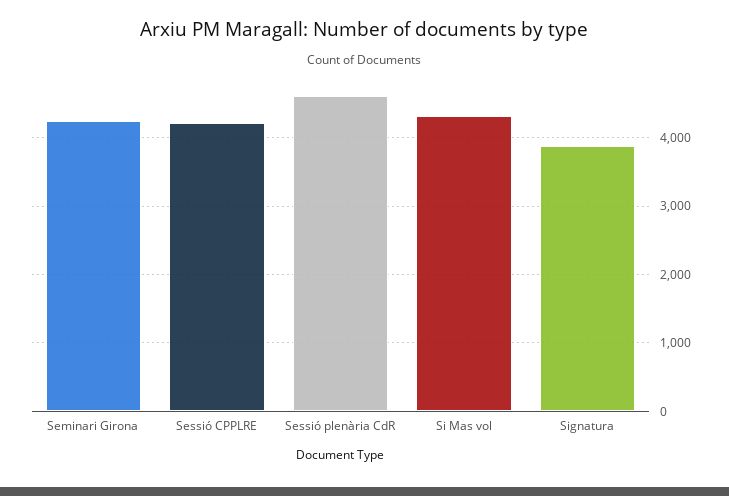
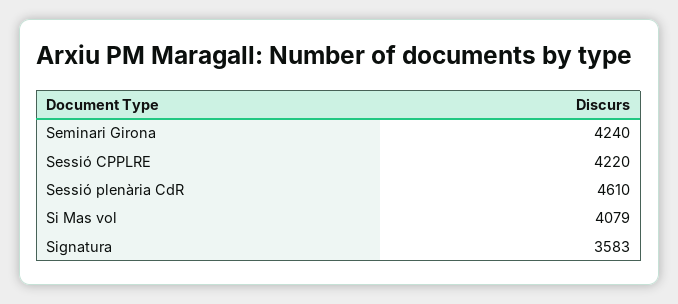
  {
    "Seminari Girona": 4240,
    "Sessió CPPLRE": 4220,
    "Sessió plenària CdR": 4610,
-   "Si Mas vol": 4300,
+   "Si Mas vol": 4079,
-   "Signatura": 3900
+   "Signatura": 3583
  }

